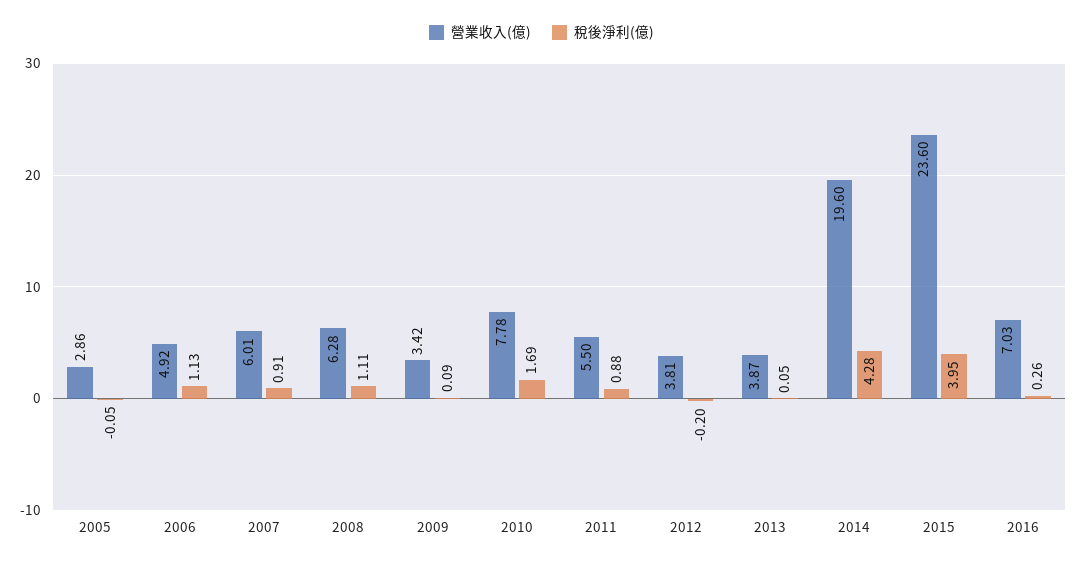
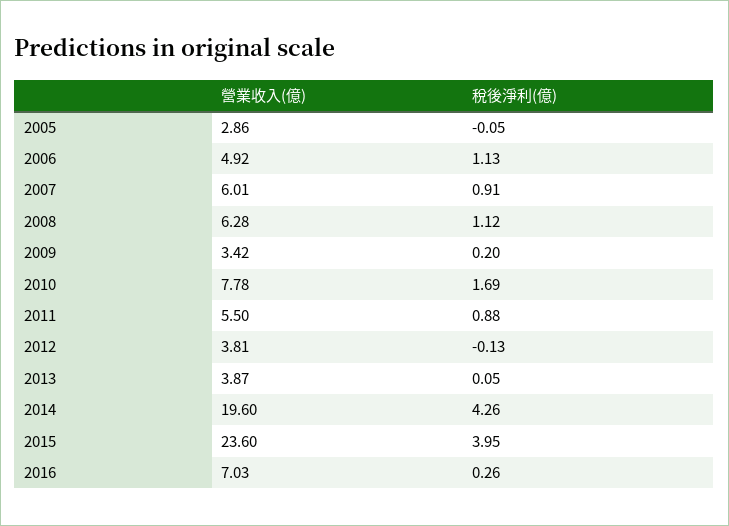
  {
    "營業收入(億)": {
      "2005": 2.86,
      "2006": 4.92,
      "2007": 6.01,
      "2008": 6.28,
      "2009": 3.42,
      "2010": 7.78,
      "2011": 5.5,
      "2012": 3.81,
      "2013": 3.87,
      "2014": 19.6,
      "2015": 23.6,
      "2016": 7.03
    },
    "稅後淨利(億)": {
      "2005": -0.05,
      "2006": 1.13,
      "2007": 0.91,
-     "2008": 1.11,
+     "2008": 1.12,
-     "2009": 0.09,
+     "2009": 0.2,
      "2010": 1.69,
      "2011": 0.88,
-     "2012": -0.2,
+     "2012": -0.13,
      "2013": 0.05,
-     "2014": 4.28,
+     "2014": 4.26,
      "2015": 3.95,
      "2016": 0.26
    }
  }

